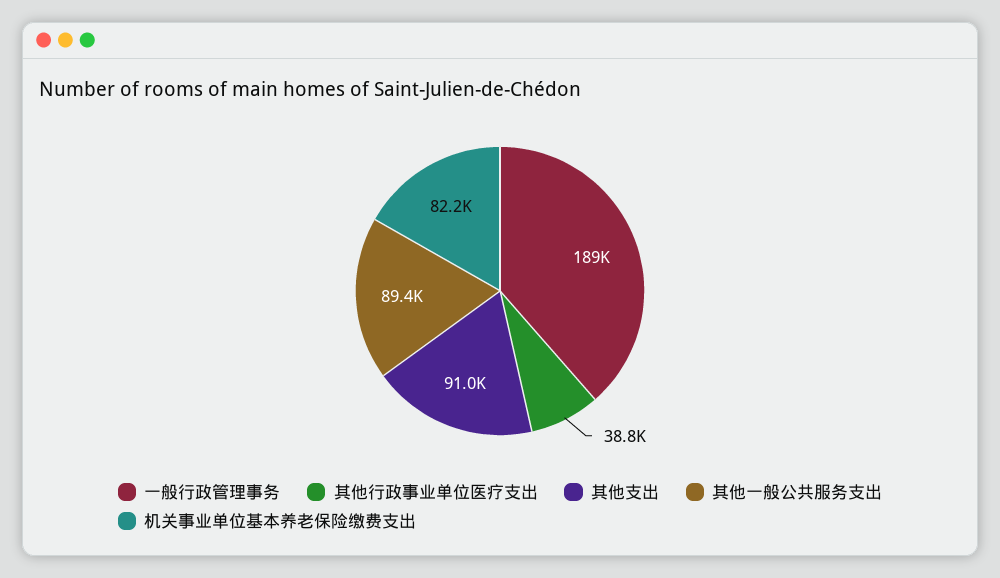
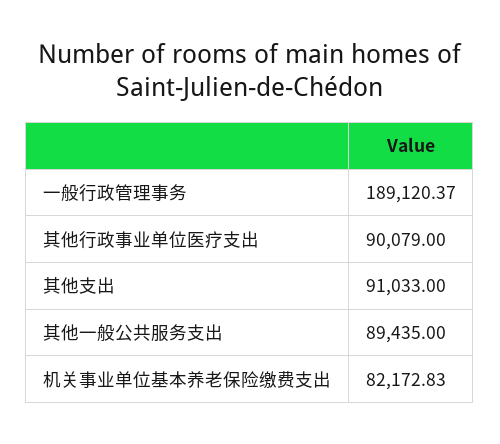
  {
    "一般行政管理事务": 189120.37,
-   "其他行政事业单位医疗支出": 38800,
+   "其他行政事业单位医疗支出": 90079,
    "其他支出": 91033,
    "其他一般公共服务支出": 89435,
    "机关事业单位基本养老保险缴费支出": 82172.83
  }

